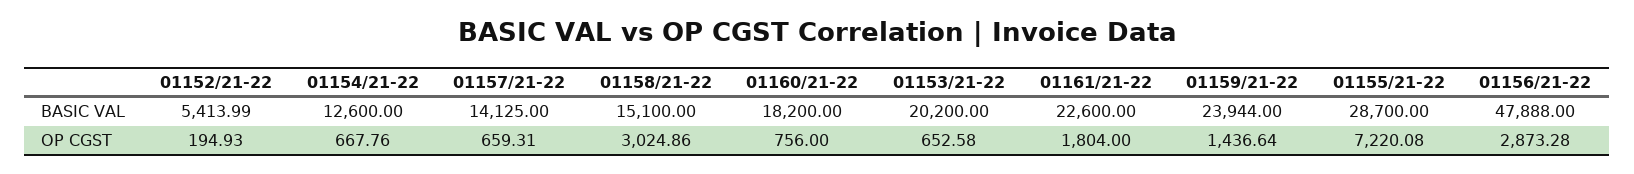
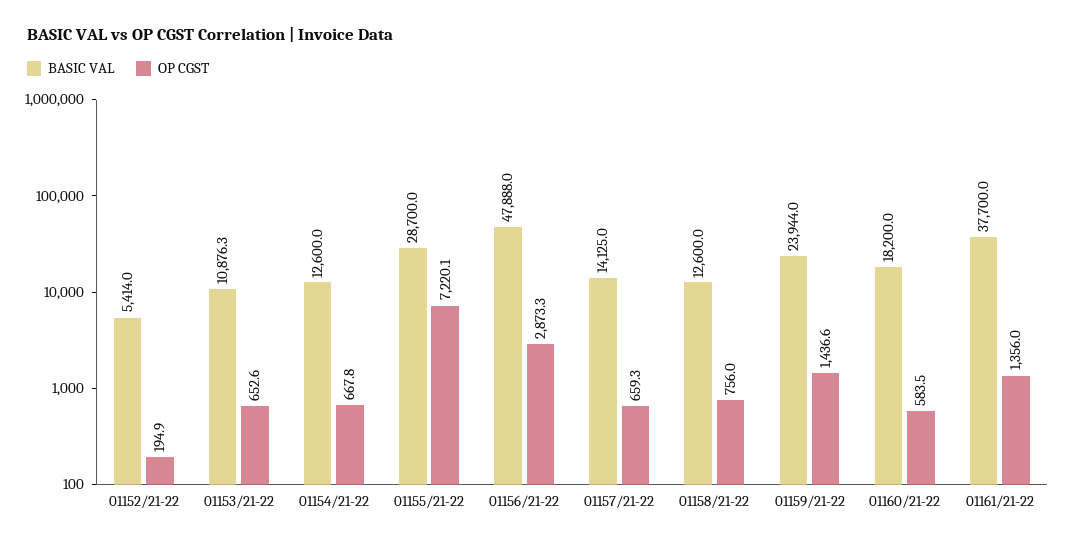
  {
    "BASIC VAL": {
      "01152/21-22": 5413.99,
      "01154/21-22": 12600,
      "01157/21-22": 14125,
-     "01158/21-22": 15100,
+     "01158/21-22": 12600,
      "01160/21-22": 18200,
-     "01153/21-22": 20200,
+     "01153/21-22": 10876.3,
-     "01161/21-22": 22600,
+     "01161/21-22": 37700,
      "01159/21-22": 23944,
      "01155/21-22": 28700,
      "01156/21-22": 47888
    },
    "OP CGST": {
      "01152/21-22": 194.93,
      "01154/21-22": 667.76,
      "01157/21-22": 659.31,
-     "01158/21-22": 3024.86,
+     "01158/21-22": 756,
-     "01160/21-22": 756,
+     "01160/21-22": 583.5,
      "01153/21-22": 652.58,
-     "01161/21-22": 1804,
+     "01161/21-22": 1356,
      "01159/21-22": 1436.64,
      "01155/21-22": 7220.08,
      "01156/21-22": 2873.28
    }
  }

